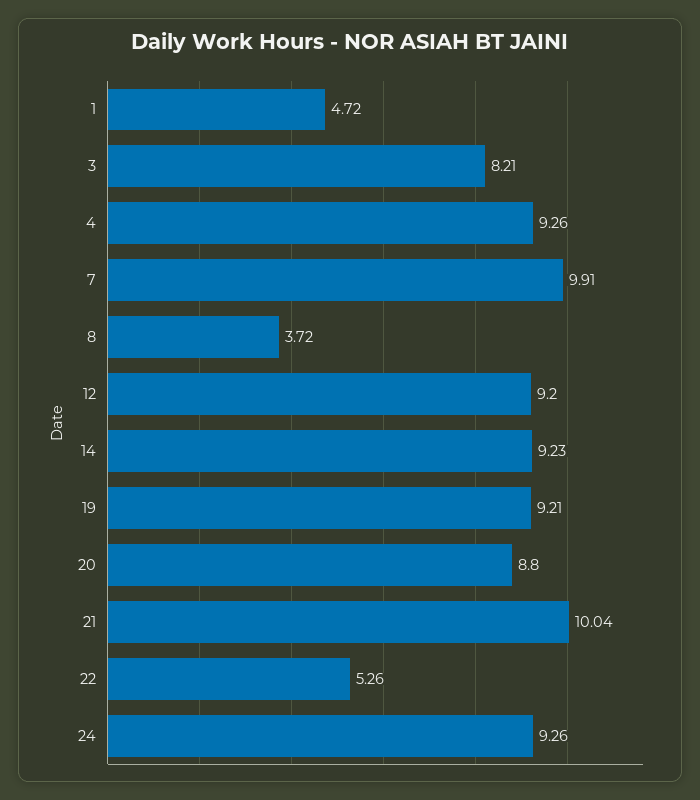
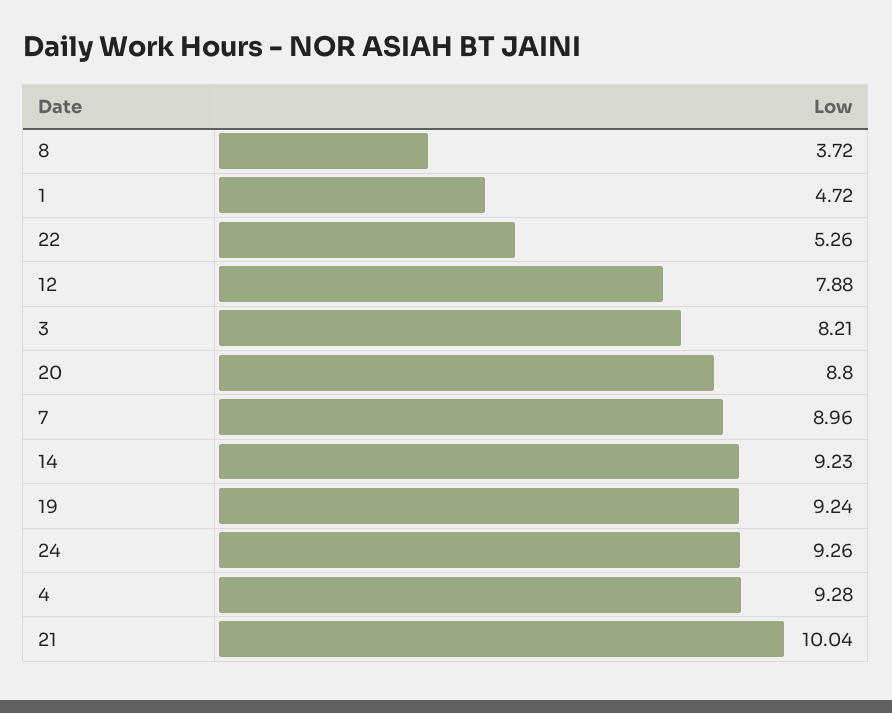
  {
    "1": 4.72,
    "3": 8.21,
-   "4": 9.26,
+   "4": 9.28,
-   "7": 9.91,
+   "7": 8.96,
    "8": 3.72,
-   "12": 9.2,
+   "12": 7.88,
    "14": 9.23,
-   "19": 9.21,
+   "19": 9.24,
    "20": 8.8,
    "21": 10.04,
    "22": 5.26,
    "24": 9.26
  }

